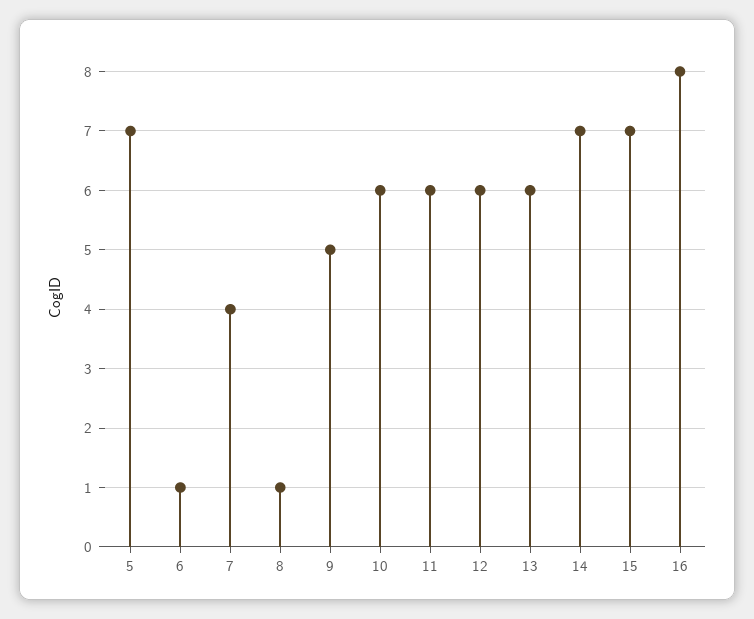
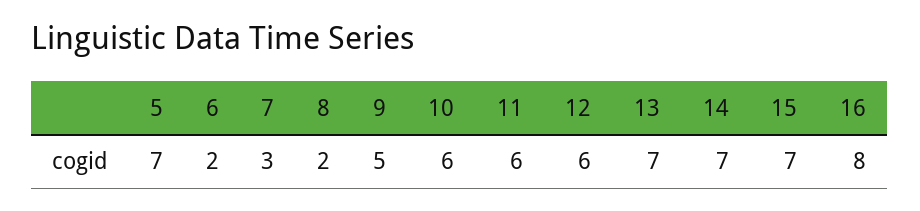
  {
    "5": 7,
-   "6": 1,
+   "6": 2,
-   "7": 4,
+   "7": 3,
-   "8": 1,
+   "8": 2,
    "9": 5,
    "10": 6,
    "11": 6,
    "12": 6,
-   "13": 6,
+   "13": 7,
    "14": 7,
    "15": 7,
    "16": 8
  }

